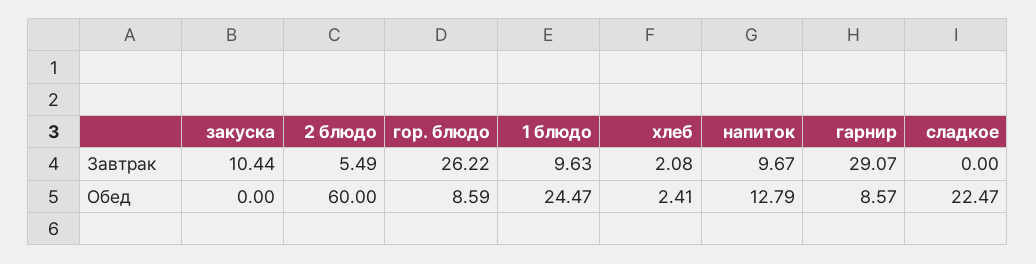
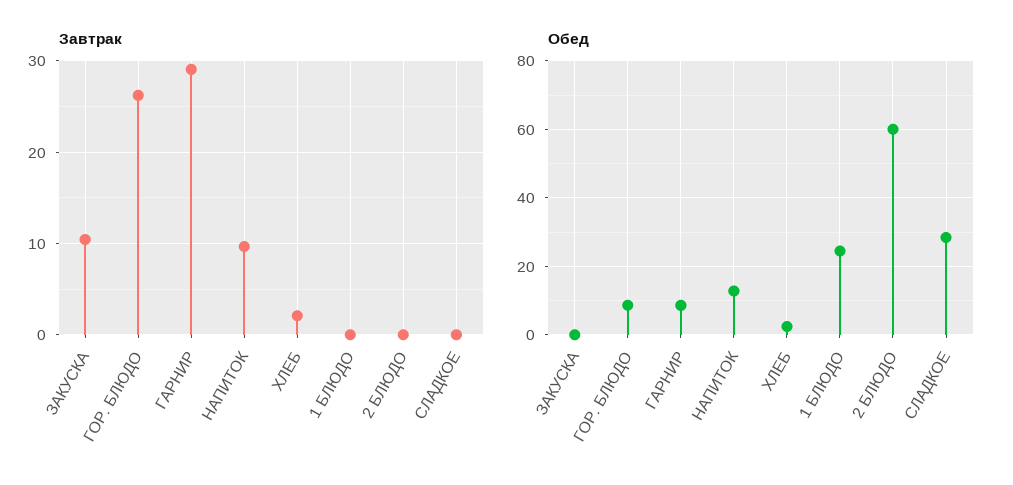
  {
    "Завтрак": {
      "закуска": 10.44,
-     "2 блюдо": 5.49,
+     "2 блюдо": 0,
      "гор. блюдо": 26.22,
-     "1 блюдо": 9.63,
+     "1 блюдо": 0,
      "хлеб": 2.08,
      "напиток": 9.67,
      "гарнир": 29.07,
      "сладкое": 0
    },
    "Обед": {
      "закуска": 0,
      "2 блюдо": 60,
      "гор. блюдо": 8.59,
      "1 блюдо": 24.47,
      "хлеб": 2.41,
      "напиток": 12.79,
      "гарнир": 8.57,
-     "сладкое": 22.47
+     "сладкое": 28
    }
  }

